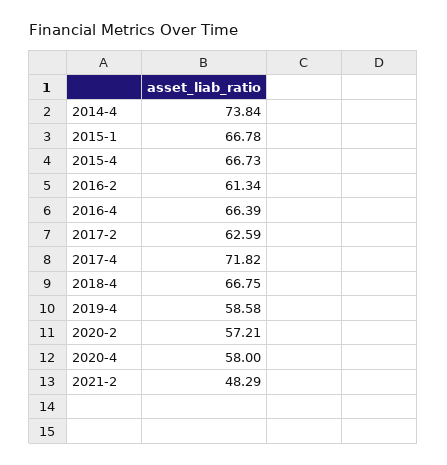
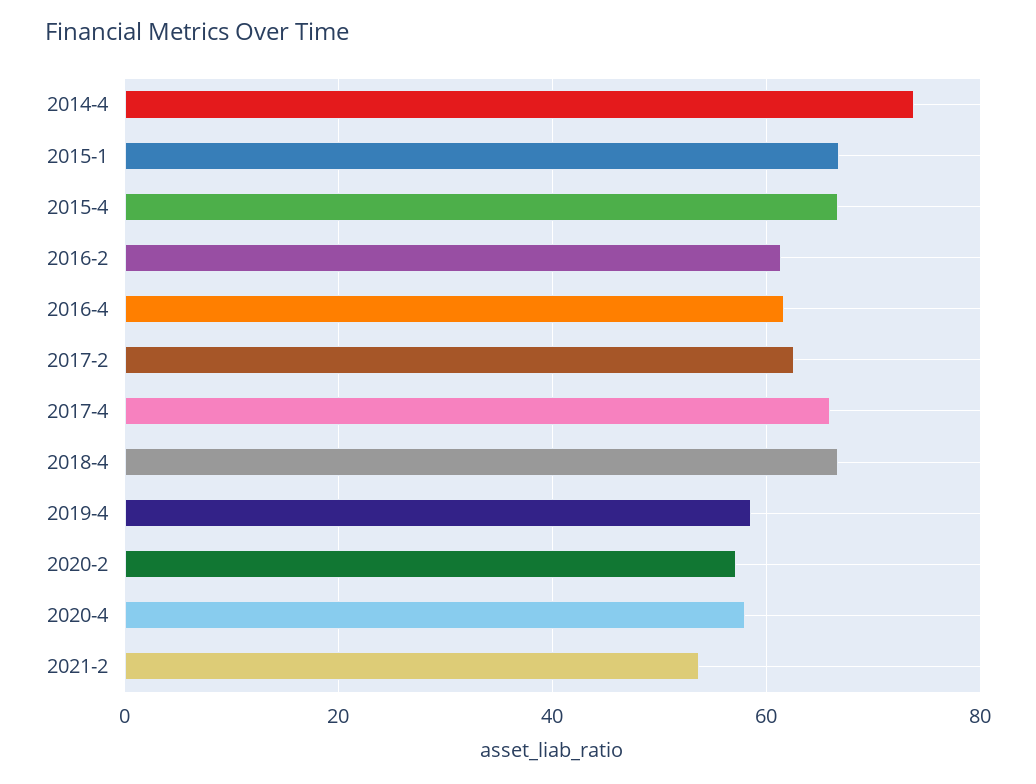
  {
    "2014-4": 73.84,
    "2015-1": 66.78,
    "2015-4": 66.73,
    "2016-2": 61.34,
-   "2016-4": 66.39,
+   "2016-4": 62,
    "2017-2": 62.59,
-   "2017-4": 71.82,
+   "2017-4": 66,
    "2018-4": 66.75,
    "2019-4": 58.58,
    "2020-2": 57.21,
    "2020-4": 58,
-   "2021-2": 48.29
+   "2021-2": 54
  }

